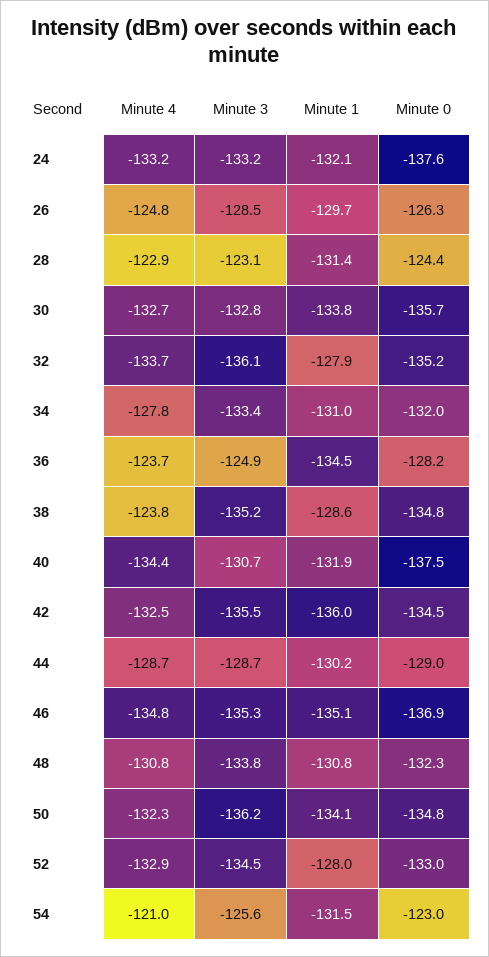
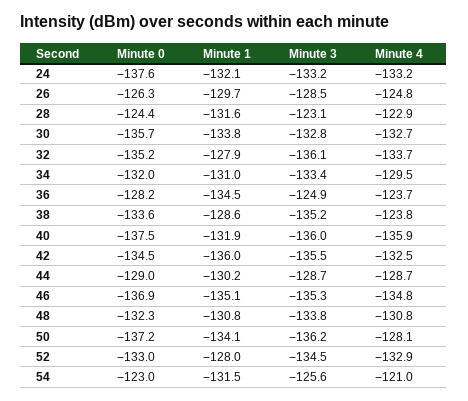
  {
    "Minute 4": {
      "24": -133.2,
      "26": -124.8,
      "28": -122.9,
      "30": -132.7,
      "32": -133.7,
-     "34": -127.8,
+     "34": -129.5,
      "36": -123.7,
      "38": -123.8,
-     "40": -134.4,
+     "40": -135.9,
      "42": -132.5,
      "44": -128.7,
      "46": -134.8,
      "48": -130.8,
-     "50": -132.3,
+     "50": -128.1,
      "52": -132.9,
      "54": -121
    },
    "Minute 3": {
      "24": -133.2,
      "26": -128.5,
      "28": -123.1,
      "30": -132.8,
      "32": -136.1,
      "34": -133.4,
      "36": -124.9,
      "38": -135.2,
-     "40": -130.7,
+     "40": -136,
      "42": -135.5,
      "44": -128.7,
      "46": -135.3,
      "48": -133.8,
      "50": -136.2,
      "52": -134.5,
      "54": -125.6
    },
    "Minute 1": {
      "24": -132.1,
      "26": -129.7,
-     "28": -131.4,
+     "28": -131.6,
      "30": -133.8,
      "32": -127.9,
      "34": -131,
      "36": -134.5,
      "38": -128.6,
      "40": -131.9,
      "42": -136,
      "44": -130.2,
      "46": -135.1,
      "48": -130.8,
      "50": -134.1,
      "52": -128,
      "54": -131.5
    },
    "Minute 0": {
      "24": -137.6,
      "26": -126.3,
      "28": -124.4,
      "30": -135.7,
      "32": -135.2,
      "34": -132,
      "36": -128.2,
-     "38": -134.8,
+     "38": -133.6,
      "40": -137.5,
      "42": -134.5,
      "44": -129,
      "46": -136.9,
      "48": -132.3,
-     "50": -134.8,
+     "50": -137.2,
      "52": -133,
      "54": -123
    }
  }

